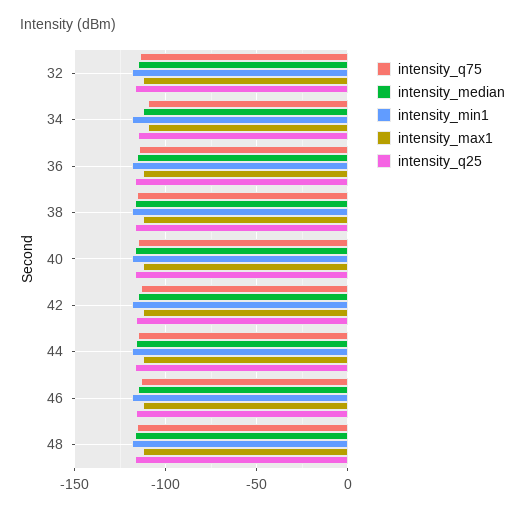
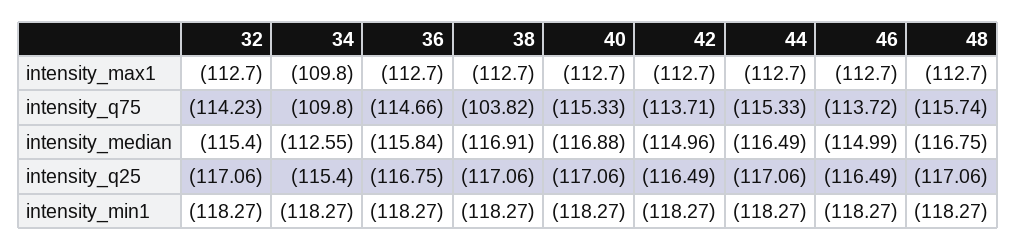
  {
    "intensity_q75": {
      "32": -114.23,
      "34": -109.8,
      "36": -114.66,
-     "38": -115,
+     "38": -103.82,
      "40": -115.33,
      "42": -113.71,
      "44": -115.33,
      "46": -113.72,
      "48": -115.74
    },
    "intensity_median": {
      "32": -115.4,
      "34": -112.55,
      "36": -115.84,
      "38": -116.91,
      "40": -116.88,
      "42": -114.96,
      "44": -116.49,
      "46": -114.99,
      "48": -116.75
    },
    "intensity_min1": {
      "32": -118.27,
      "34": -118.27,
      "36": -118.27,
      "38": -118.27,
      "40": -118.27,
      "42": -118.27,
      "44": -118.27,
      "46": -118.27,
      "48": -118.27
    },
    "intensity_max1": {
      "32": -112.7,
      "34": -109.8,
      "36": -112.7,
      "38": -112.7,
      "40": -112.7,
      "42": -112.7,
      "44": -112.7,
      "46": -112.7,
      "48": -112.7
    },
    "intensity_q25": {
      "32": -117.06,
      "34": -115.4,
      "36": -116.75,
      "38": -117.06,
      "40": -117.06,
      "42": -116.49,
      "44": -117.06,
      "46": -116.49,
      "48": -117.06
    }
  }

